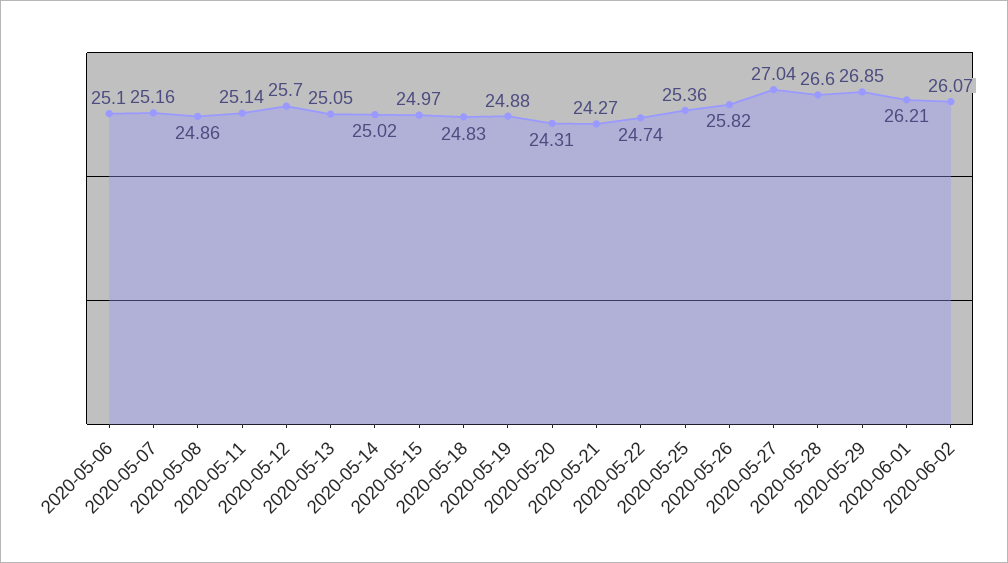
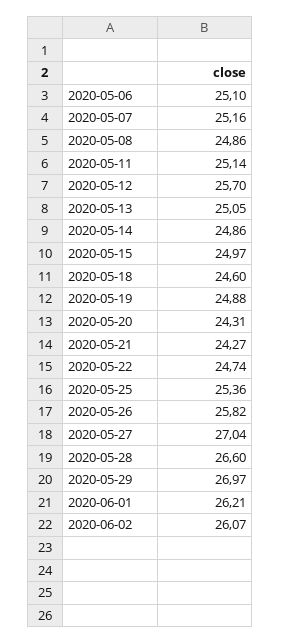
  {
    "2020-05-06": 25.1,
    "2020-05-07": 25.16,
    "2020-05-08": 24.86,
    "2020-05-11": 25.14,
    "2020-05-12": 25.7,
    "2020-05-13": 25.05,
-   "2020-05-14": 25.02,
+   "2020-05-14": 24.86,
    "2020-05-15": 24.97,
-   "2020-05-18": 24.83,
+   "2020-05-18": 24.6,
    "2020-05-19": 24.88,
    "2020-05-20": 24.31,
    "2020-05-21": 24.27,
    "2020-05-22": 24.74,
    "2020-05-25": 25.36,
    "2020-05-26": 25.82,
    "2020-05-27": 27.04,
    "2020-05-28": 26.6,
-   "2020-05-29": 26.85,
+   "2020-05-29": 26.97,
    "2020-06-01": 26.21,
    "2020-06-02": 26.07
  }

